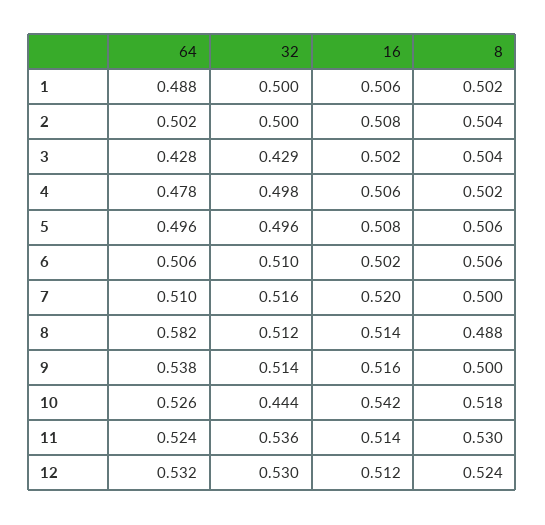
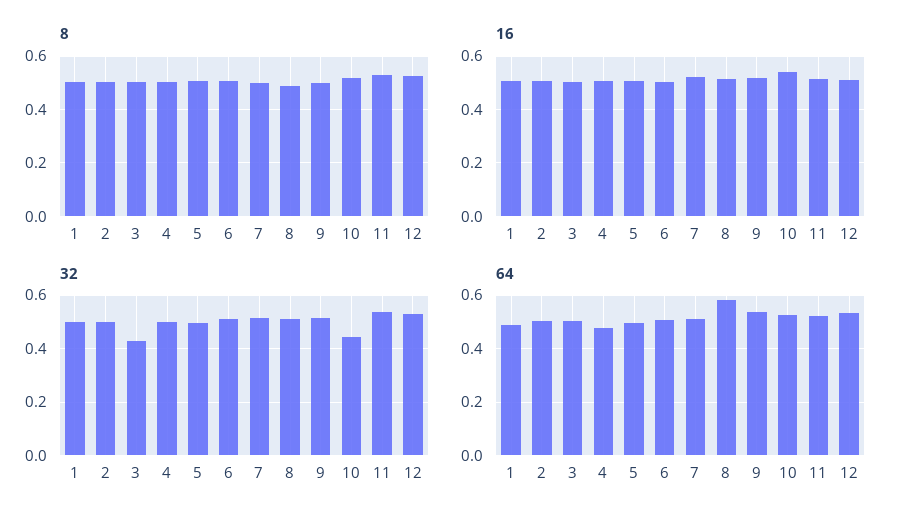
  {
    "64": {
      "1": 0.488,
      "2": 0.502,
-     "3": 0.428,
+     "3": 0.5,
      "4": 0.478,
      "5": 0.496,
      "6": 0.506,
      "7": 0.51,
      "8": 0.582,
      "9": 0.538,
      "10": 0.526,
      "11": 0.524,
      "12": 0.532
    },
    "32": {
      "1": 0.5,
      "2": 0.5,
      "3": 0.429,
      "4": 0.498,
      "5": 0.496,
      "6": 0.51,
      "7": 0.516,
      "8": 0.512,
      "9": 0.514,
      "10": 0.444,
      "11": 0.536,
      "12": 0.53
    },
    "16": {
      "1": 0.506,
      "2": 0.508,
      "3": 0.502,
      "4": 0.506,
      "5": 0.508,
      "6": 0.502,
      "7": 0.52,
      "8": 0.514,
      "9": 0.516,
      "10": 0.542,
      "11": 0.514,
      "12": 0.512
    },
    "8": {
      "1": 0.502,
      "2": 0.504,
      "3": 0.504,
      "4": 0.502,
      "5": 0.506,
      "6": 0.506,
      "7": 0.5,
      "8": 0.488,
      "9": 0.5,
      "10": 0.518,
      "11": 0.53,
      "12": 0.524
    }
  }

